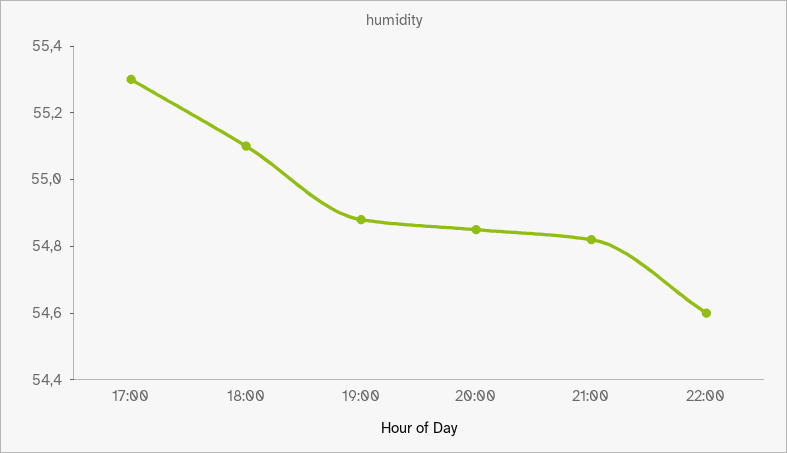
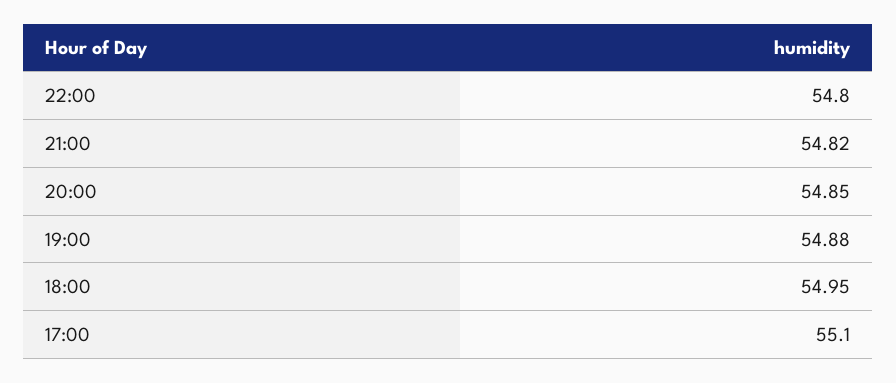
  {
-   "17:00": 55.3,
+   "17:00": 55.1,
-   "18:00": 55.1,
+   "18:00": 54.95,
    "19:00": 54.88,
    "20:00": 54.85,
    "21:00": 54.82,
-   "22:00": 54.6
+   "22:00": 54.8
  }

